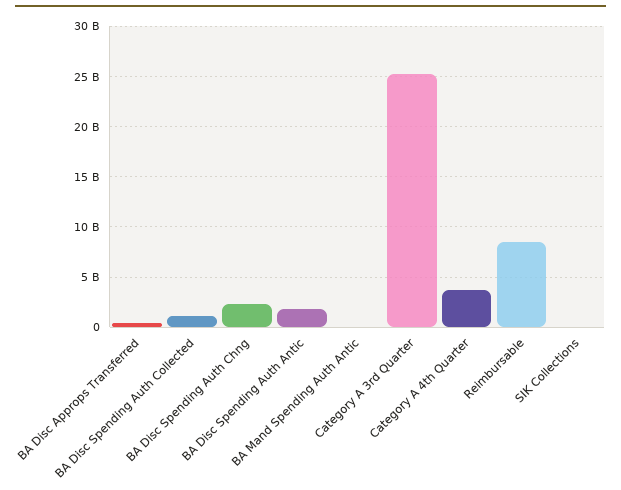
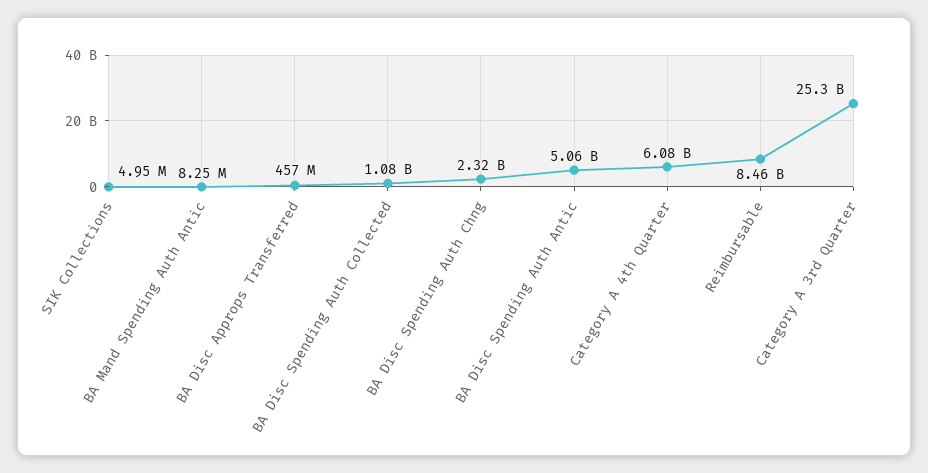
  {
    "BA Disc Approps Transferred": 457000000,
    "BA Disc Spending Auth Collected": 1080000000,
    "BA Disc Spending Auth Chng": 2320000000,
-   "BA Disc Spending Auth Antic": 2000000000,
+   "BA Disc Spending Auth Antic": 5060000000,
    "BA Mand Spending Auth Antic": 8250000,
    "Category A 3rd Quarter": 25300000000,
-   "Category A 4th Quarter": 4000000000,
+   "Category A 4th Quarter": 6080000000,
    "Reimbursable": 8460000000,
    "SIK Collections": 4950000
  }

